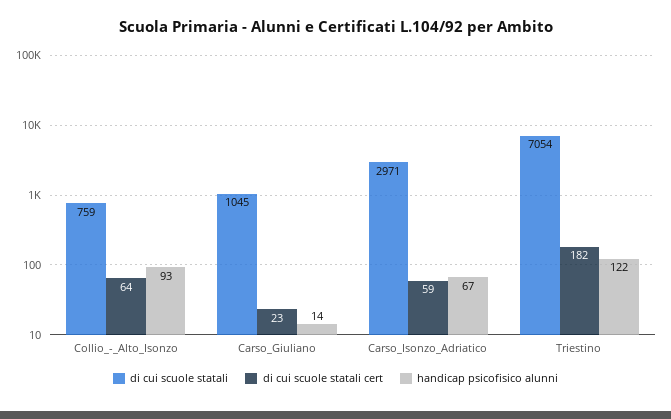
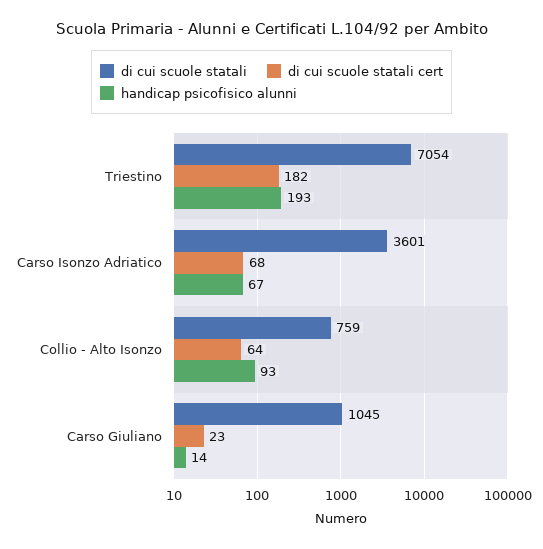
  {
    "di cui scuole statali": {
      "Collio_-_Alto_Isonzo": 759,
      "Carso_Giuliano": 1045,
-     "Carso_Isonzo_Adriatico": 2971,
+     "Carso_Isonzo_Adriatico": 3601,
      "Triestino": 7054
    },
    "di cui scuole statali cert": {
      "Collio_-_Alto_Isonzo": 64,
      "Carso_Giuliano": 23,
-     "Carso_Isonzo_Adriatico": 59,
+     "Carso_Isonzo_Adriatico": 68,
      "Triestino": 182
    },
    "handicap psicofisico alunni": {
      "Collio_-_Alto_Isonzo": 93,
      "Carso_Giuliano": 14,
      "Carso_Isonzo_Adriatico": 67,
-     "Triestino": 122
+     "Triestino": 193
    }
  }

